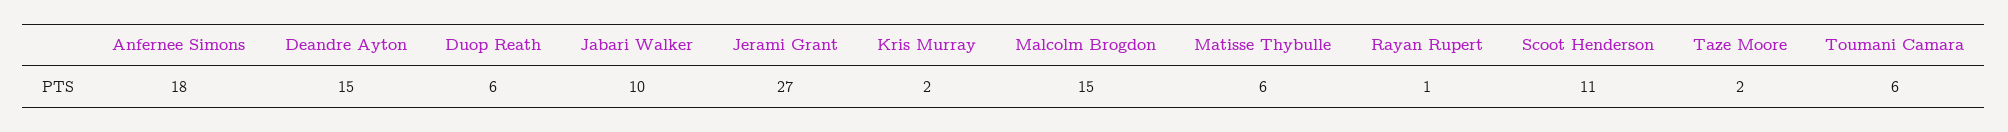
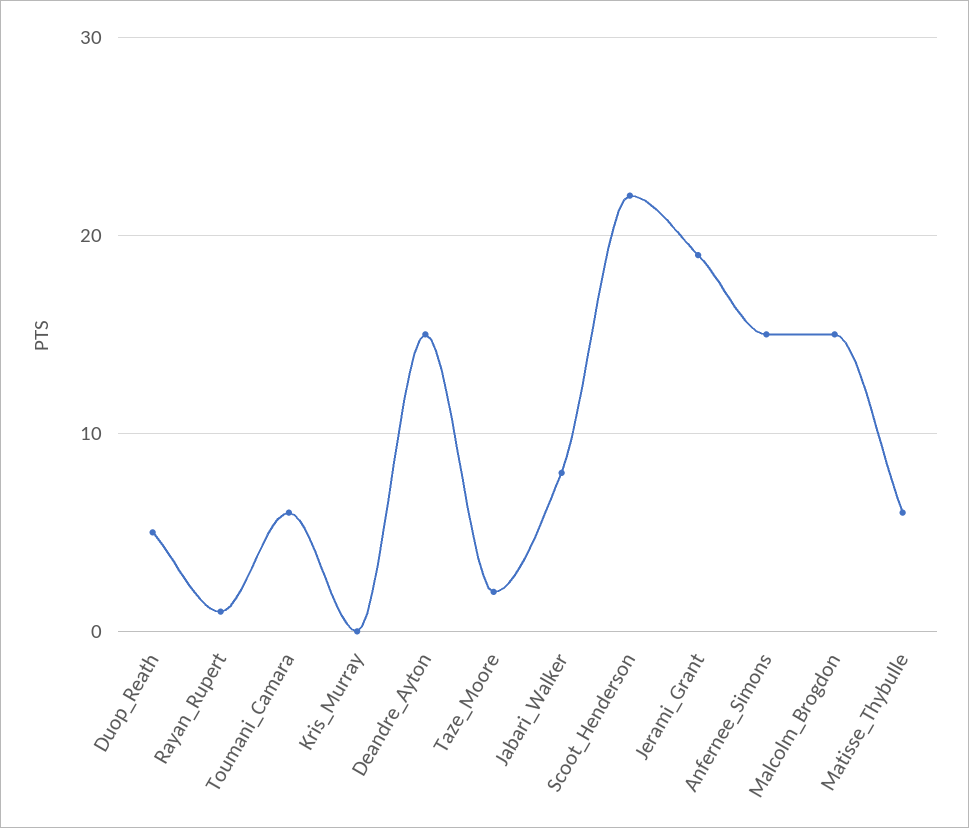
  {
-   "Anfernee Simons": 18,
+   "Anfernee Simons": 15,
    "Deandre Ayton": 15,
-   "Duop Reath": 6,
+   "Duop Reath": 5,
-   "Jabari Walker": 10,
+   "Jabari Walker": 8,
-   "Jerami Grant": 27,
+   "Jerami Grant": 19,
-   "Kris Murray": 2,
+   "Kris Murray": 0,
    "Malcolm Brogdon": 15,
    "Matisse Thybulle": 6,
    "Rayan Rupert": 1,
-   "Scoot Henderson": 11,
+   "Scoot Henderson": 22,
    "Taze Moore": 2,
    "Toumani Camara": 6
  }

